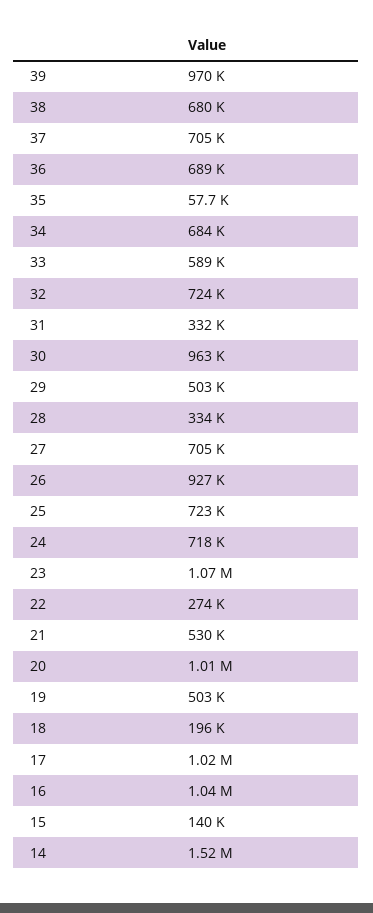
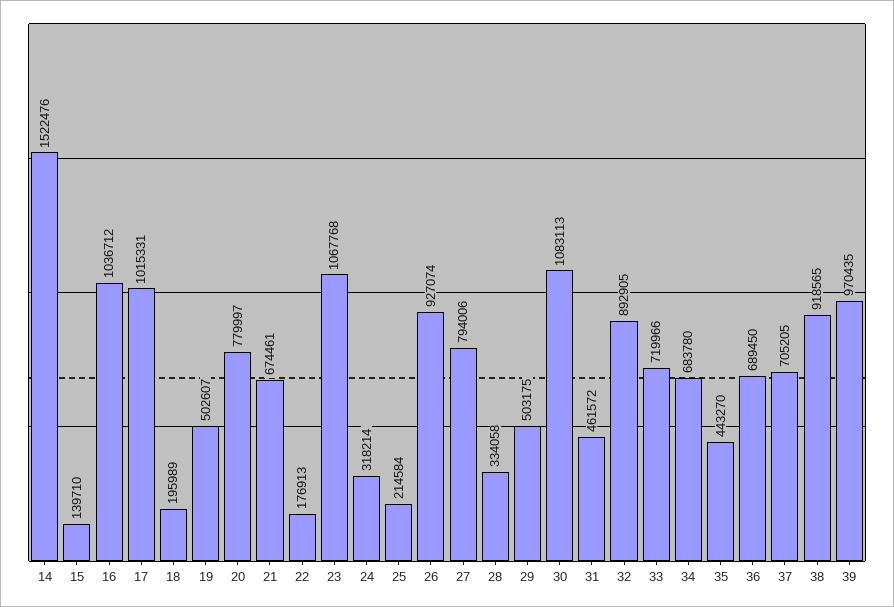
  {
    "39": 970435,
-   "38": 680000,
+   "38": 918565,
    "37": 705205,
    "36": 689450,
-   "35": 57700,
+   "35": 443270,
    "34": 683780,
-   "33": 589000,
+   "33": 719966,
-   "32": 724000,
+   "32": 892905,
-   "31": 332000,
+   "31": 461572,
-   "30": 963000,
+   "30": 1083113,
    "29": 503175,
    "28": 334058,
-   "27": 705000,
+   "27": 794006,
    "26": 927074,
-   "25": 723000,
+   "25": 214584,
-   "24": 718000,
+   "24": 318214,
    "23": 1067768,
-   "22": 274000,
+   "22": 176913,
-   "21": 530000,
+   "21": 674461,
-   "20": 1010000,
+   "20": 779997,
    "19": 502607,
    "18": 195989,
    "17": 1015331,
    "16": 1036712,
    "15": 139710,
    "14": 1522476
  }

